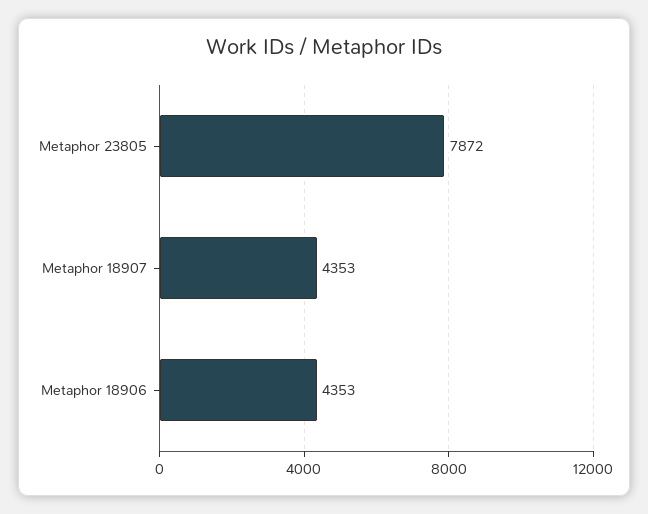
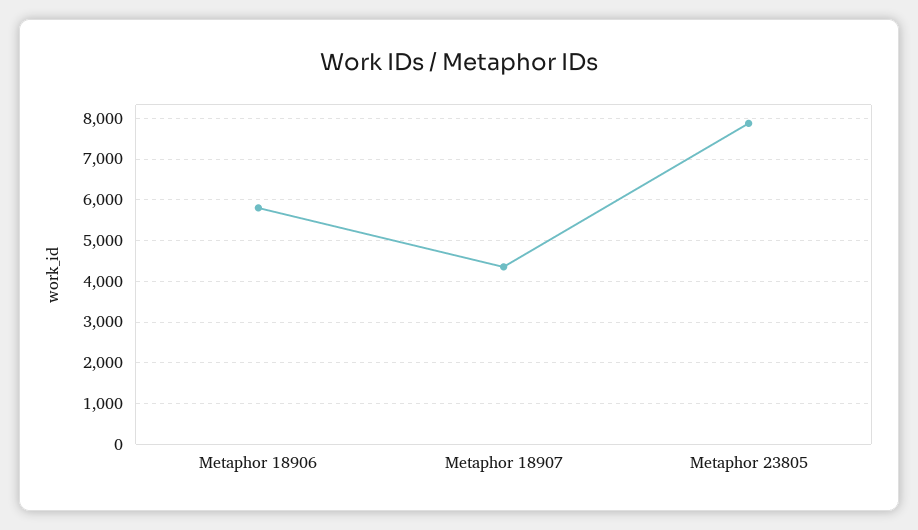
  {
    "Metaphor 23805": 7872,
    "Metaphor 18907": 4353,
-   "Metaphor 18906": 4353
+   "Metaphor 18906": 5800
  }

